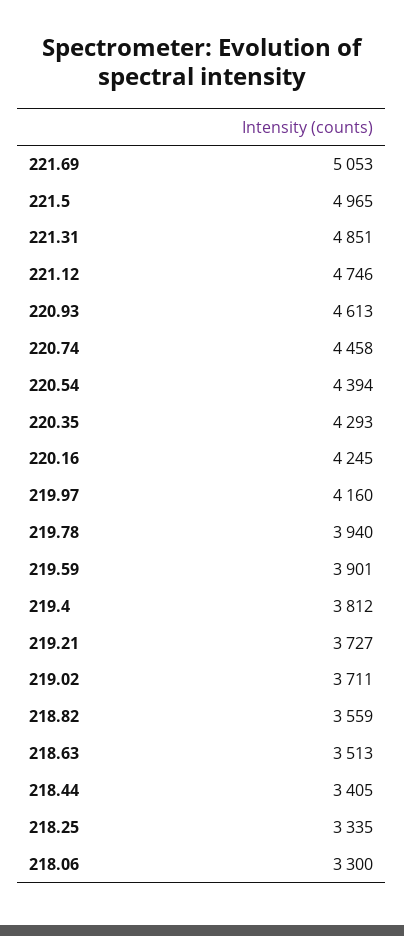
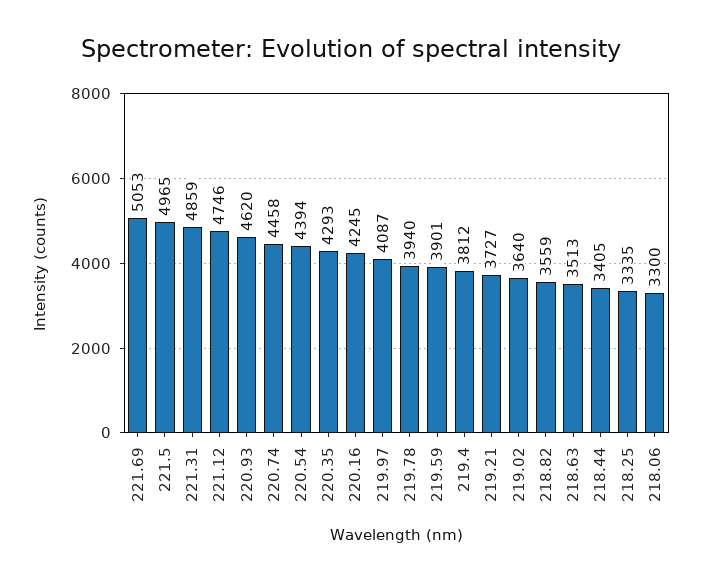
  {
    "221.69": 5053,
    "221.5": 4965,
-   "221.31": 4851,
+   "221.31": 4859,
    "221.12": 4746,
-   "220.93": 4613,
+   "220.93": 4620,
    "220.74": 4458,
    "220.54": 4394,
    "220.35": 4293,
    "220.16": 4245,
-   "219.97": 4160,
+   "219.97": 4087,
    "219.78": 3940,
    "219.59": 3901,
    "219.4": 3812,
    "219.21": 3727,
-   "219.02": 3711,
+   "219.02": 3640,
    "218.82": 3559,
    "218.63": 3513,
    "218.44": 3405,
    "218.25": 3335,
    "218.06": 3300
  }

